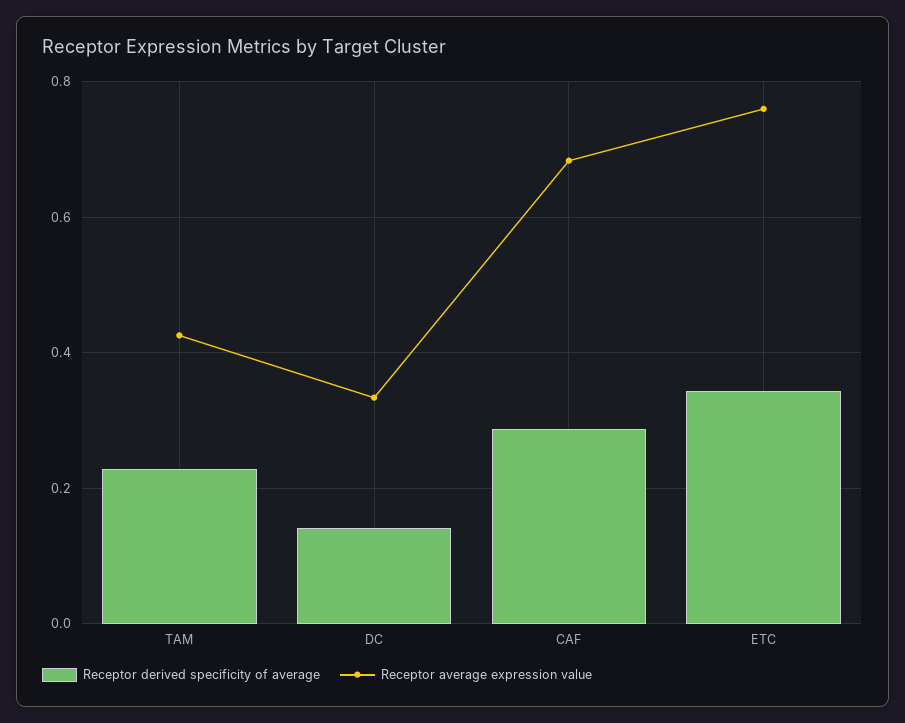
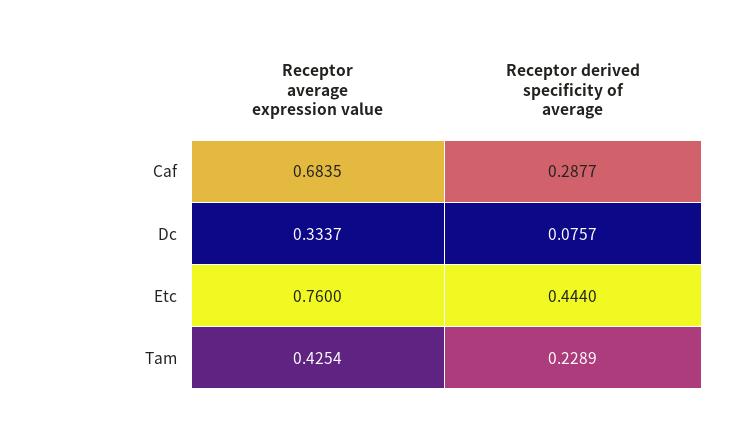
  {
    "Receptor derived specificity of average": {
      "TAM": 0.2289,
-     "DC": 0.14,
+     "DC": 0.0757,
      "CAF": 0.2877,
-     "ETC": 0.34
+     "ETC": 0.444
    },
    "Receptor average expression value": {
      "TAM": 0.4254,
      "DC": 0.3337,
      "CAF": 0.6835,
      "ETC": 0.76
    }
  }

